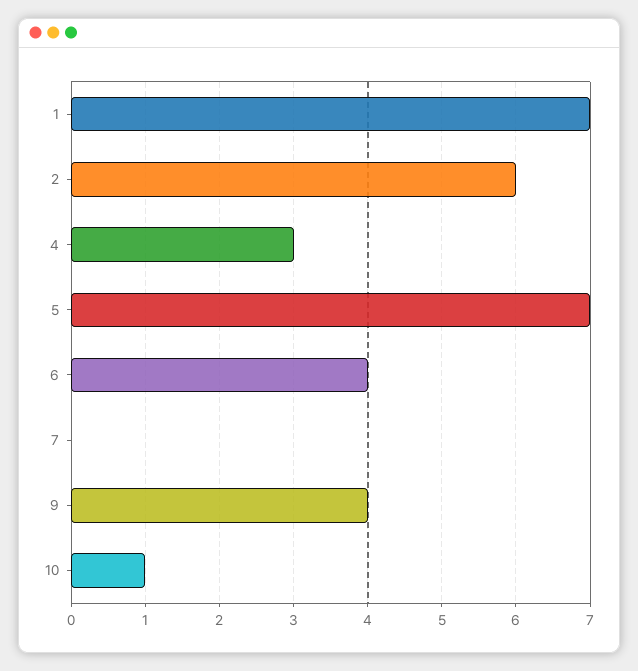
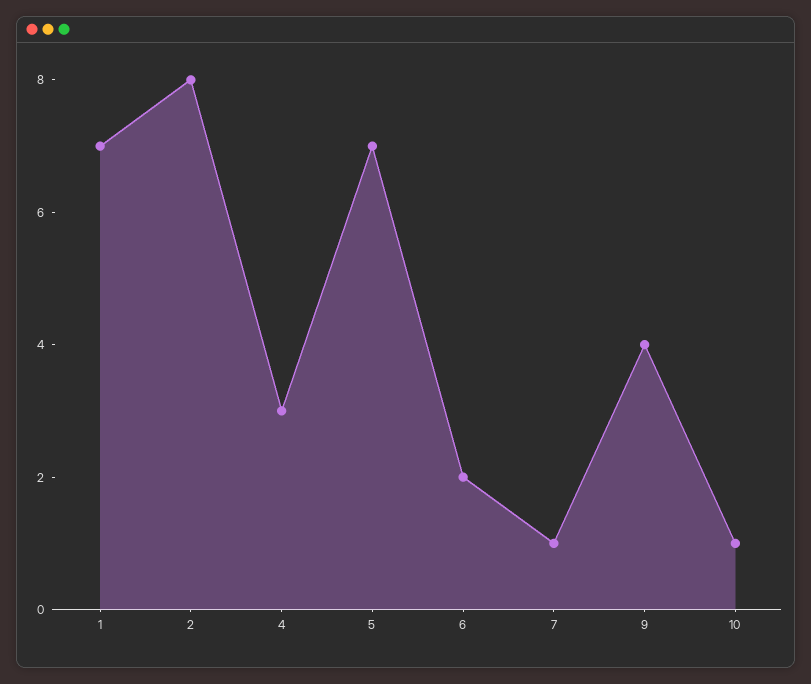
  {
    "1": 7,
-   "2": 6,
+   "2": 8,
    "4": 3,
    "5": 7,
-   "6": 4,
+   "6": 2,
-   "7": 0,
+   "7": 1,
    "9": 4,
    "10": 1
  }

